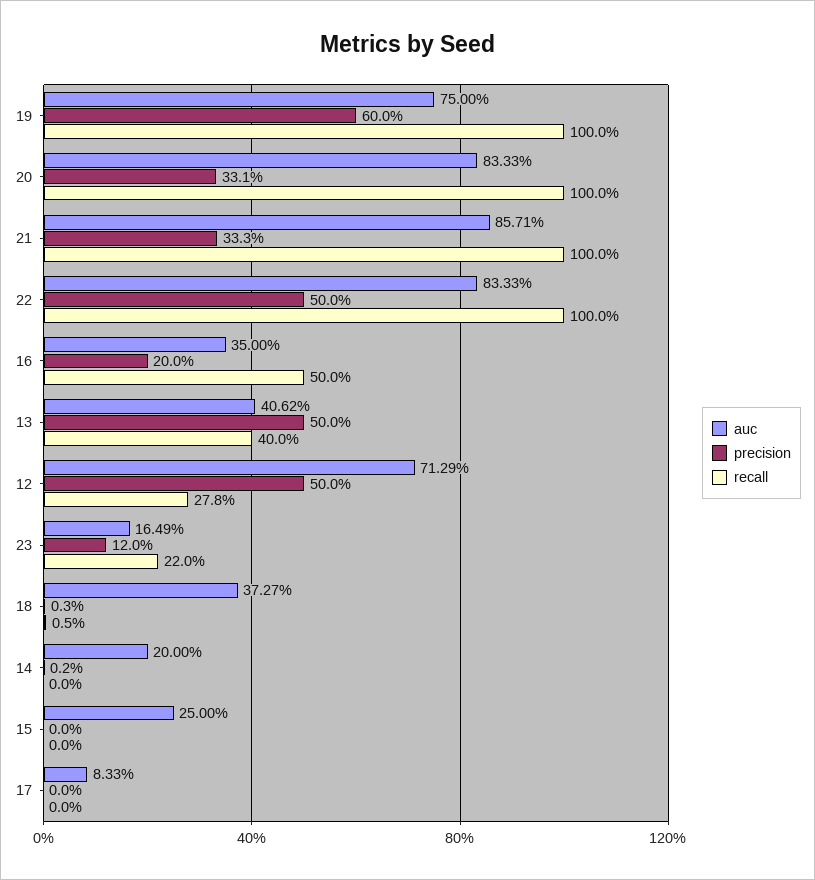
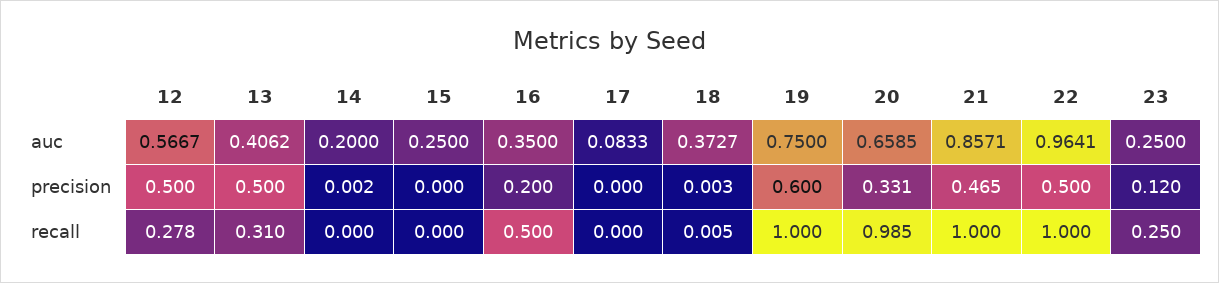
  {
    "auc": {
      "19": 0.75,
-     "20": 0.8333,
+     "20": 0.6585,
      "21": 0.8571,
-     "22": 0.8333,
+     "22": 0.9641,
      "16": 0.35,
      "13": 0.4062,
-     "12": 0.7129,
+     "12": 0.5667,
-     "23": 0.1649,
+     "23": 0.25,
      "18": 0.3727,
      "14": 0.2,
      "15": 0.25,
      "17": 0.0833
    },
    "precision": {
      "19": 0.6,
      "20": 0.331,
-     "21": 0.333,
+     "21": 0.465,
      "22": 0.5,
      "16": 0.2,
      "13": 0.5,
      "12": 0.5,
      "23": 0.12,
      "18": 0.003,
      "14": 0.002,
      "15": 0,
      "17": 0
    },
    "recall": {
      "19": 1,
-     "20": 1,
+     "20": 0.985,
      "21": 1,
      "22": 1,
      "16": 0.5,
-     "13": 0.4,
+     "13": 0.31,
      "12": 0.278,
-     "23": 0.22,
+     "23": 0.25,
      "18": 0.005,
      "14": 0,
      "15": 0,
      "17": 0
    }
  }

